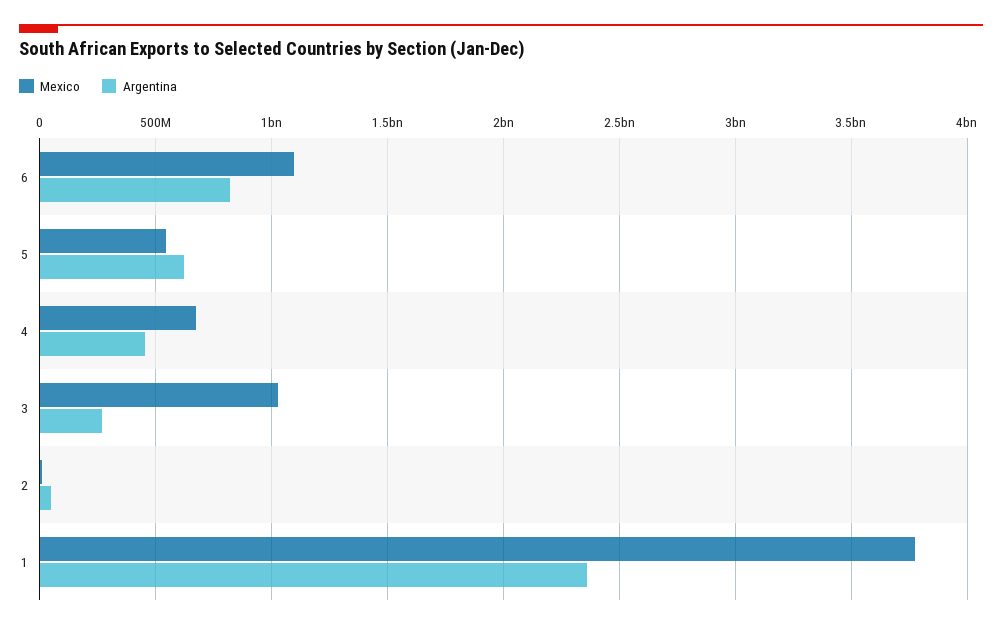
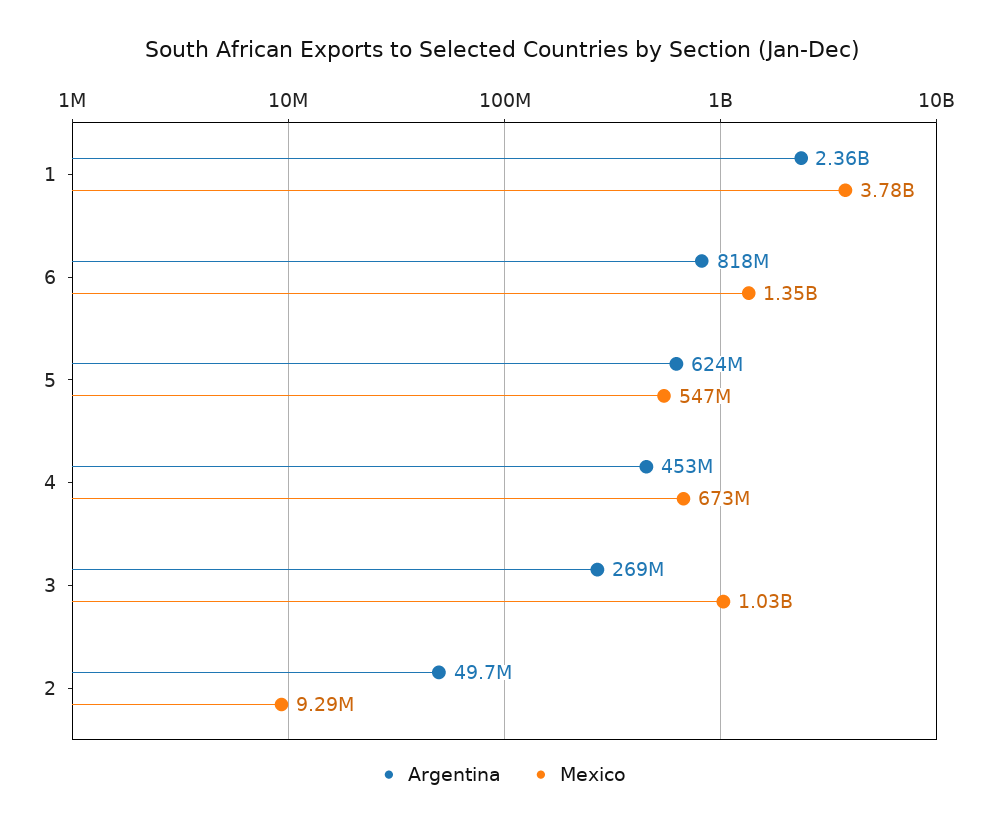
  {
    "Mexico": {
-     "6": 1100000000,
+     "6": 1350000000,
      "5": 547000000,
      "4": 673000000,
      "3": 1030000000,
      "2": 9290000,
      "1": 3780000000
    },
    "Argentina": {
      "6": 818000000,
      "5": 624000000,
      "4": 453000000,
      "3": 269000000,
      "2": 49700000,
      "1": 2360000000
    }
  }

